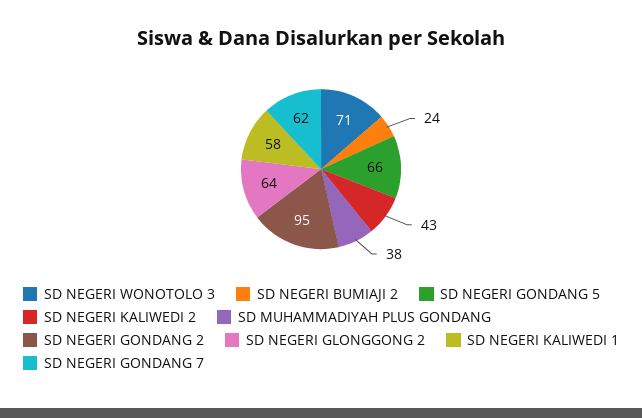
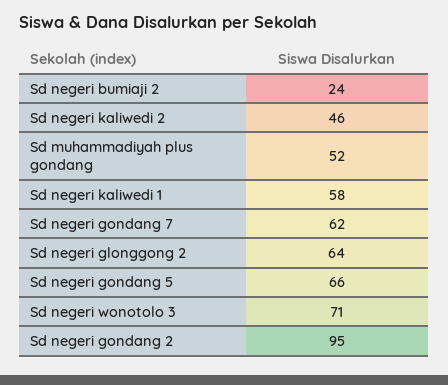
  {
    "SD NEGERI WONOTOLO 3": 71,
    "SD NEGERI BUMIAJI 2": 24,
    "SD NEGERI GONDANG 5": 66,
-   "SD NEGERI KALIWEDI 2": 43,
+   "SD NEGERI KALIWEDI 2": 46,
-   "SD MUHAMMADIYAH PLUS GONDANG": 38,
+   "SD MUHAMMADIYAH PLUS GONDANG": 52,
    "SD NEGERI GONDANG 2": 95,
    "SD NEGERI GLONGGONG 2": 64,
    "SD NEGERI KALIWEDI 1": 58,
    "SD NEGERI GONDANG 7": 62
  }

